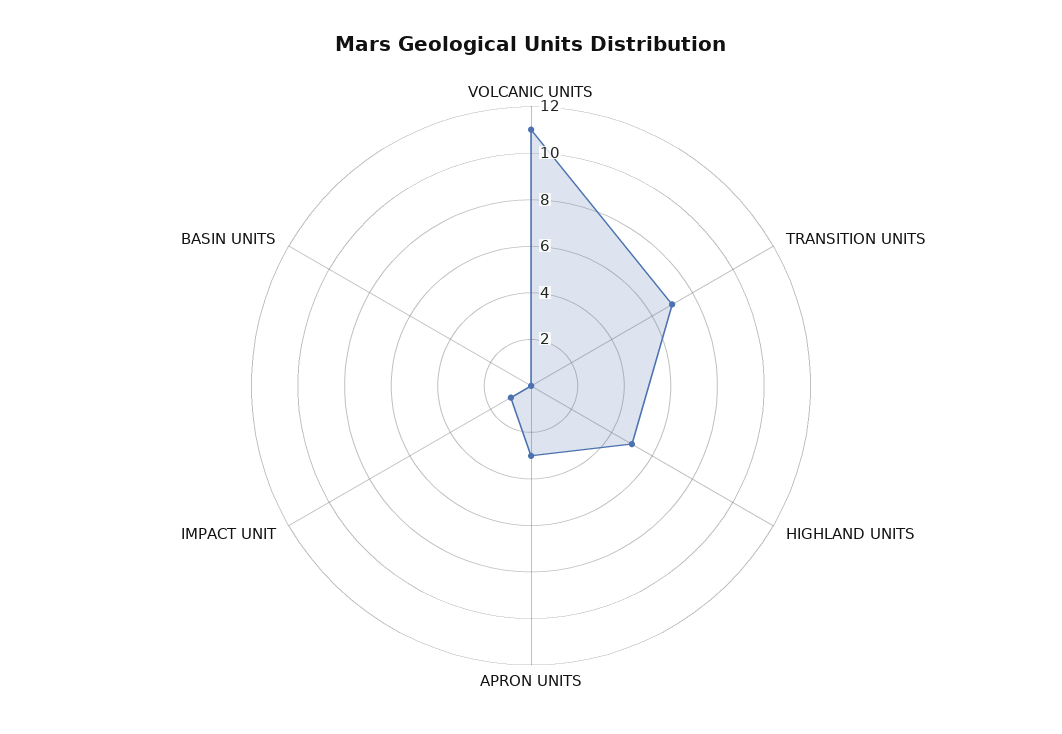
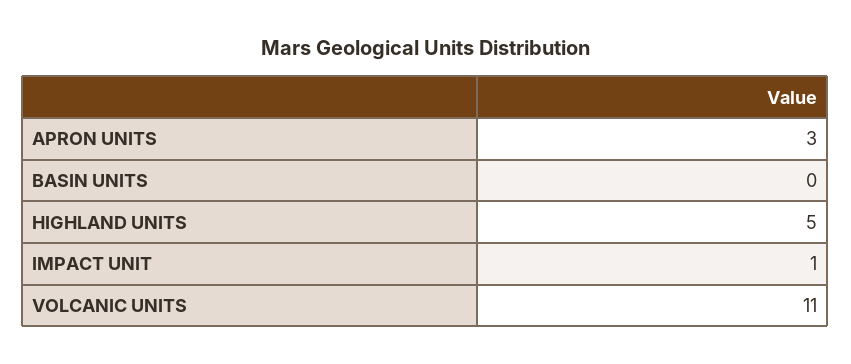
  {
    "VOLCANIC UNITS": 11,
-   "TRANSITION UNITS": 7,
    "HIGHLAND UNITS": 5,
    "APRON UNITS": 3,
    "IMPACT UNIT": 1,
    "BASIN UNITS": 0
  }

